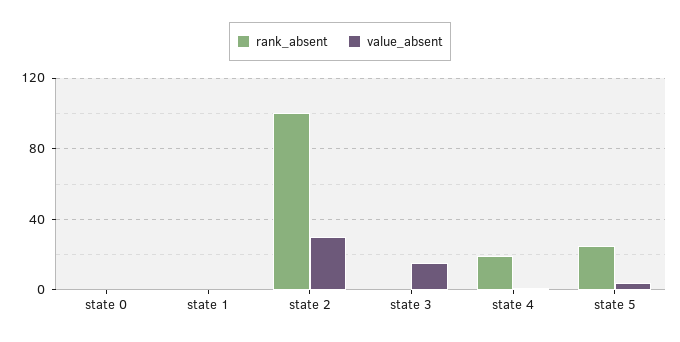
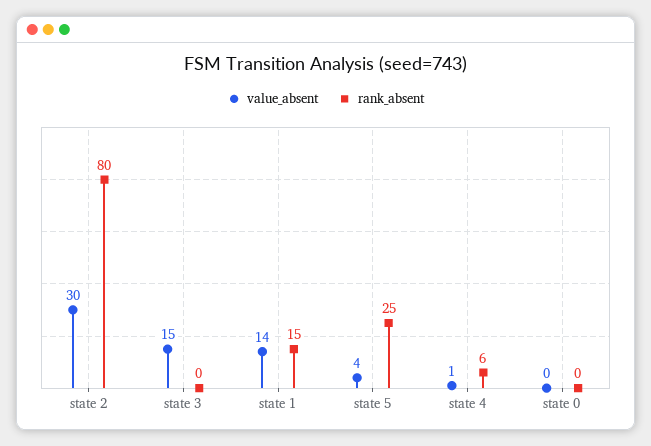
  {
    "rank_absent": {
      "state 0": 0,
-     "state 1": 0,
+     "state 1": 15,
-     "state 2": 100,
+     "state 2": 80,
      "state 3": 0,
-     "state 4": 20,
+     "state 4": 6,
      "state 5": 25
    },
    "value_absent": {
      "state 0": 0,
-     "state 1": 0,
+     "state 1": 14,
      "state 2": 30,
      "state 3": 15,
      "state 4": 1,
      "state 5": 4
    }
  }

